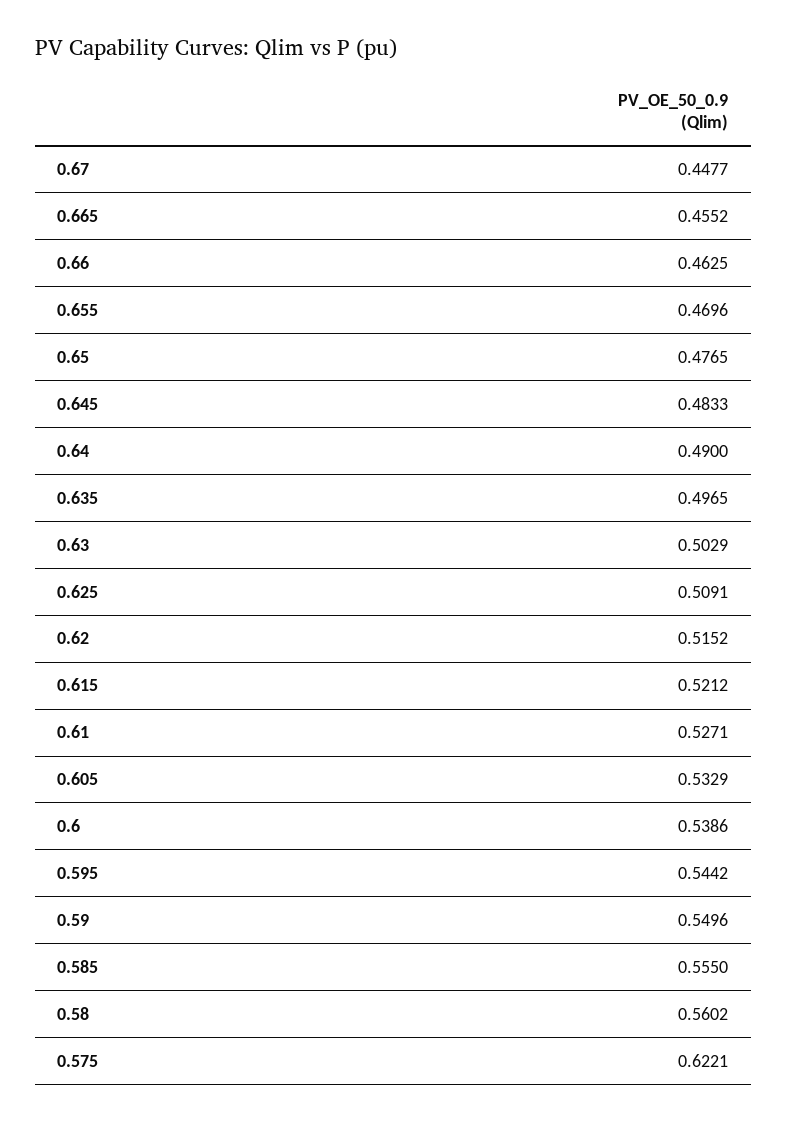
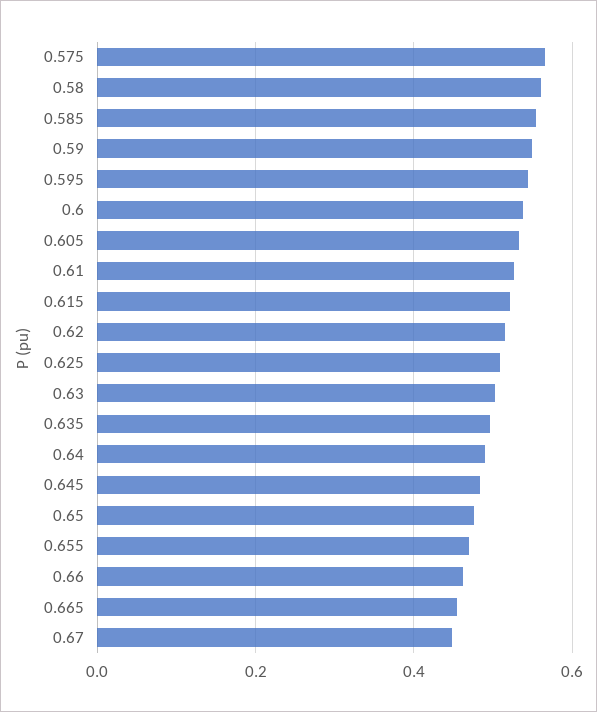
  {
    "0.67": 0.4477,
    "0.665": 0.4552,
    "0.66": 0.4625,
    "0.655": 0.4696,
    "0.65": 0.4765,
    "0.645": 0.4833,
    "0.64": 0.49,
    "0.635": 0.4965,
    "0.63": 0.5029,
    "0.625": 0.5091,
    "0.62": 0.5152,
    "0.615": 0.5212,
    "0.61": 0.5271,
    "0.605": 0.5329,
    "0.6": 0.5386,
    "0.595": 0.5442,
    "0.59": 0.5496,
    "0.585": 0.555,
    "0.58": 0.5602,
-   "0.575": 0.6221
+   "0.575": 0.56
  }

